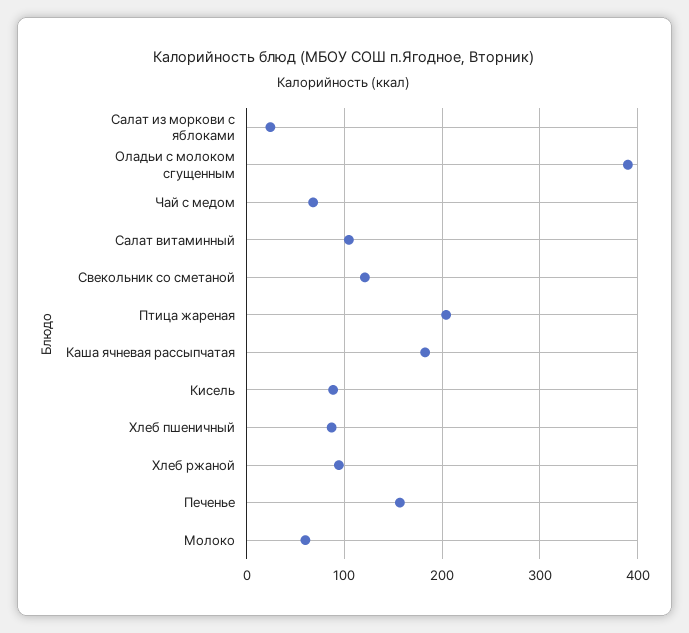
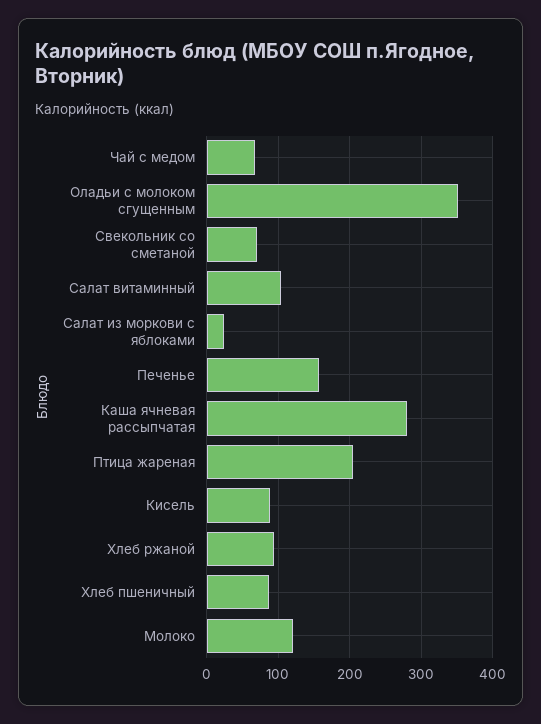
  {
    "Салат из моркови с яблоками": 20,
-   "Оладьи с молоком сгущенным": 390,
+   "Оладьи с молоком сгущенным": 350,
    "Чай с медом": 70,
    "Салат витаминный": 100,
-   "Свекольник со сметаной": 120,
+   "Свекольник со сметаной": 70,
    "Птица жареная": 200,
-   "Каша ячневая рассыпчатая": 180,
+   "Каша ячневая рассыпчатая": 280,
    "Кисель": 90,
    "Хлеб пшеничный": 90,
    "Хлеб ржаной": 90,
    "Печенье": 160,
-   "Молоко": 60
+   "Молоко": 120
  }

